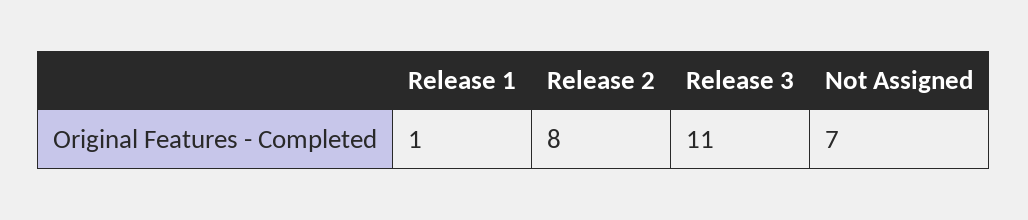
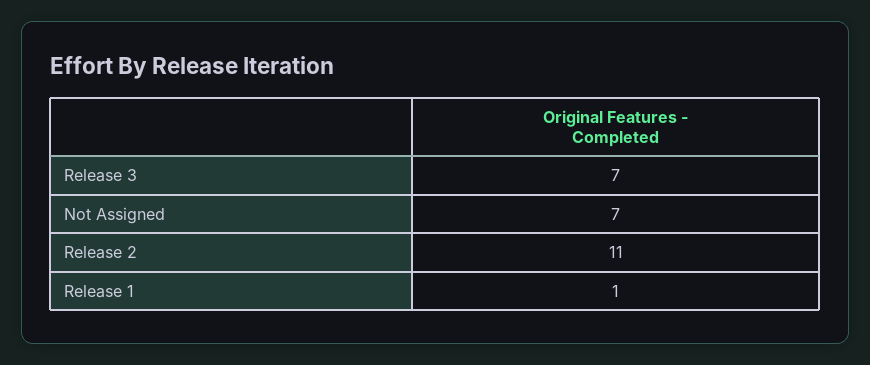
  {
    "Release 1": 1,
-   "Release 2": 8,
+   "Release 2": 11,
-   "Release 3": 11,
+   "Release 3": 7,
    "Not Assigned": 7
  }

